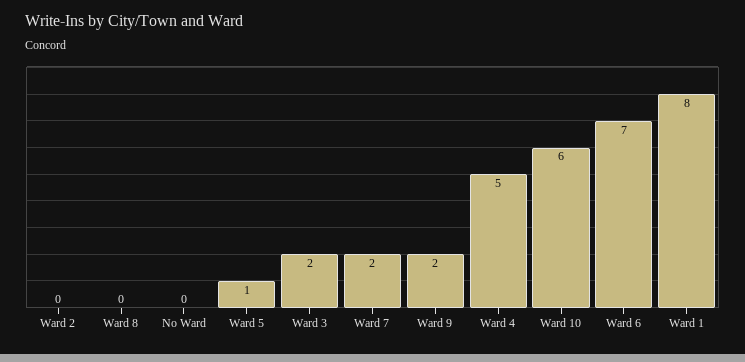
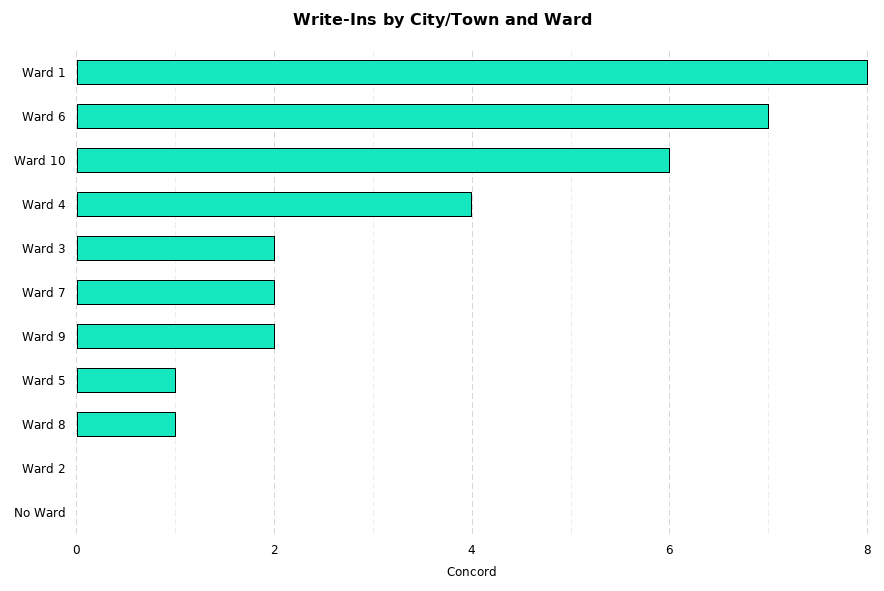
  {
    "Ward 2": 0,
-   "Ward 8": 0,
+   "Ward 8": 1,
    "No Ward": 0,
    "Ward 5": 1,
    "Ward 3": 2,
    "Ward 7": 2,
    "Ward 9": 2,
-   "Ward 4": 5,
+   "Ward 4": 4,
    "Ward 10": 6,
    "Ward 6": 7,
    "Ward 1": 8
  }

